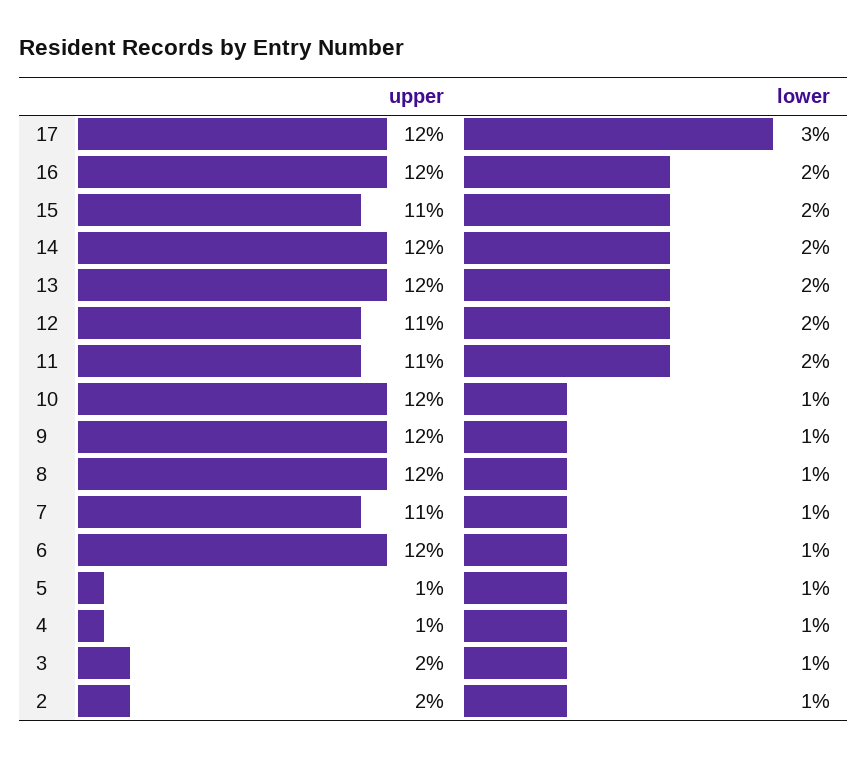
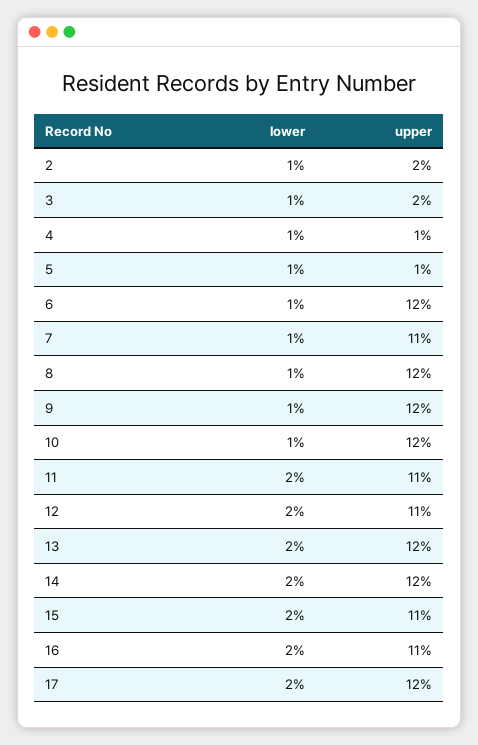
  {
    "upper": {
      "17": 12,
-     "16": 12,
+     "16": 11,
      "15": 11,
      "14": 12,
      "13": 12,
      "12": 11,
      "11": 11,
      "10": 12,
      "9": 12,
      "8": 12,
      "7": 11,
      "6": 12,
      "5": 1,
      "4": 1,
      "3": 2,
      "2": 2
    },
    "lower": {
-     "17": 3,
+     "17": 2,
      "16": 2,
      "15": 2,
      "14": 2,
      "13": 2,
      "12": 2,
      "11": 2,
      "10": 1,
      "9": 1,
      "8": 1,
      "7": 1,
      "6": 1,
      "5": 1,
      "4": 1,
      "3": 1,
      "2": 1
    }
  }

